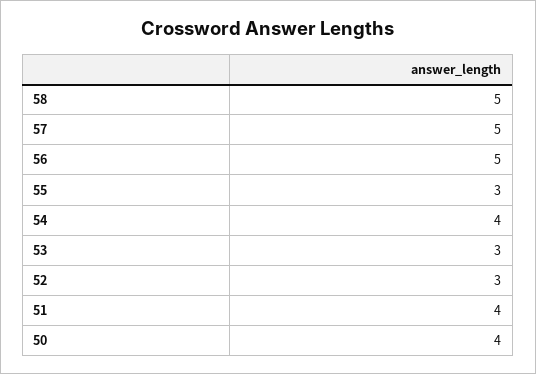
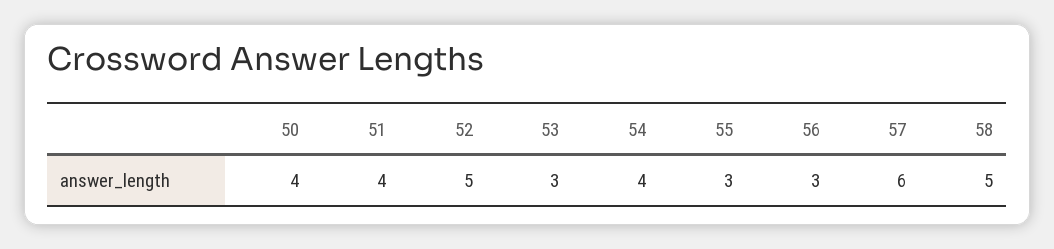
  {
    "58": 5,
-   "57": 5,
+   "57": 6,
-   "56": 5,
+   "56": 3,
    "55": 3,
    "54": 4,
    "53": 3,
-   "52": 3,
+   "52": 5,
    "51": 4,
    "50": 4
  }

